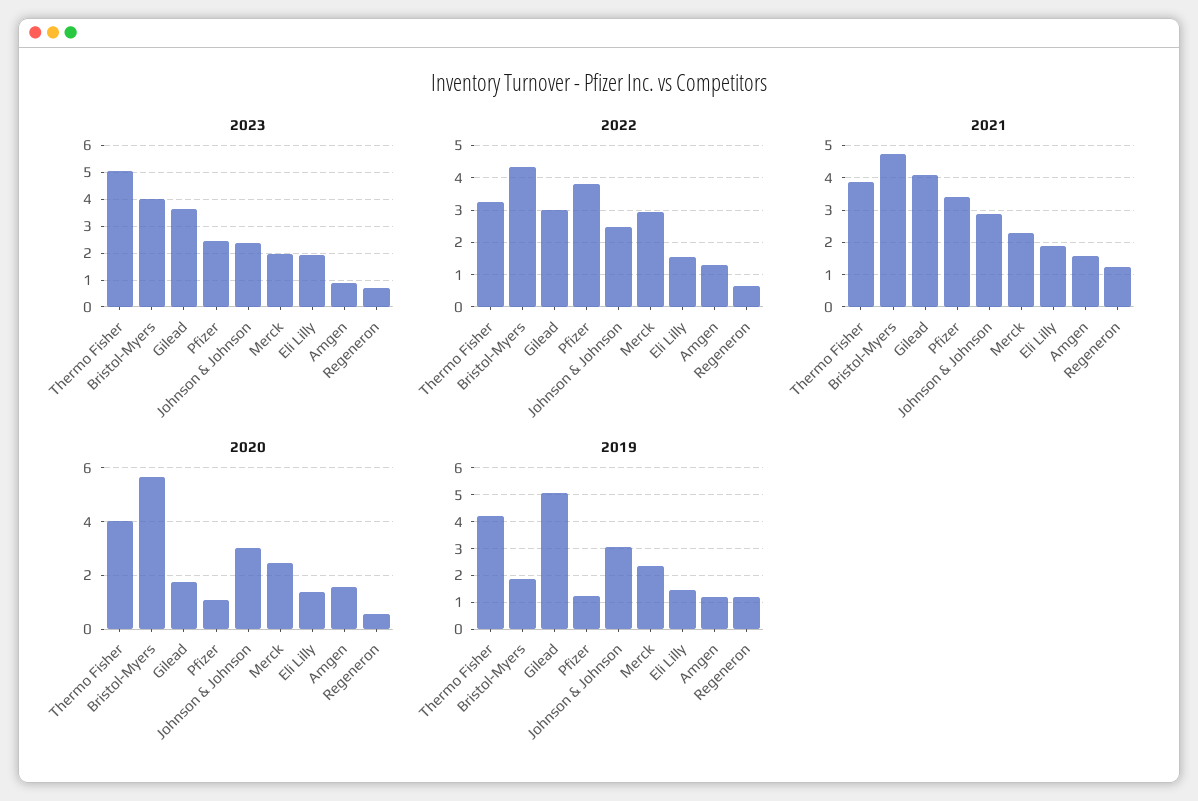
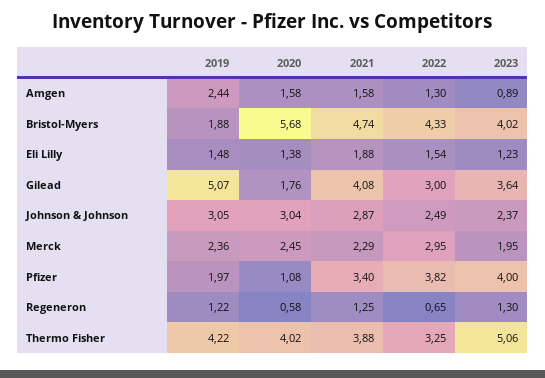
  {
    "2023": {
      "Thermo Fisher": 5.06,
      "Bristol-Myers": 4.02,
      "Gilead": 3.64,
-     "Pfizer": 2.5,
+     "Pfizer": 4,
      "Johnson & Johnson": 2.37,
      "Merck": 1.95,
-     "Eli Lilly": 2,
+     "Eli Lilly": 1.23,
      "Amgen": 0.89,
-     "Regeneron": 0.75
+     "Regeneron": 1.3
    },
    "2022": {
      "Thermo Fisher": 3.25,
      "Bristol-Myers": 4.33,
      "Gilead": 3,
      "Pfizer": 3.82,
      "Johnson & Johnson": 2.49,
      "Merck": 2.95,
      "Eli Lilly": 1.54,
      "Amgen": 1.3,
      "Regeneron": 0.65
    },
    "2021": {
      "Thermo Fisher": 3.88,
      "Bristol-Myers": 4.74,
      "Gilead": 4.08,
      "Pfizer": 3.4,
      "Johnson & Johnson": 2.87,
      "Merck": 2.29,
      "Eli Lilly": 1.88,
      "Amgen": 1.58,
      "Regeneron": 1.25
    },
    "2020": {
      "Thermo Fisher": 4.02,
      "Bristol-Myers": 5.68,
      "Gilead": 1.76,
      "Pfizer": 1.08,
      "Johnson & Johnson": 3.04,
      "Merck": 2.45,
      "Eli Lilly": 1.38,
      "Amgen": 1.58,
      "Regeneron": 0.58
    },
    "2019": {
      "Thermo Fisher": 4.22,
      "Bristol-Myers": 1.88,
      "Gilead": 5.07,
-     "Pfizer": 1.25,
+     "Pfizer": 1.97,
      "Johnson & Johnson": 3.05,
      "Merck": 2.36,
      "Eli Lilly": 1.48,
-     "Amgen": 1.25,
+     "Amgen": 2.44,
      "Regeneron": 1.22
    }
  }

